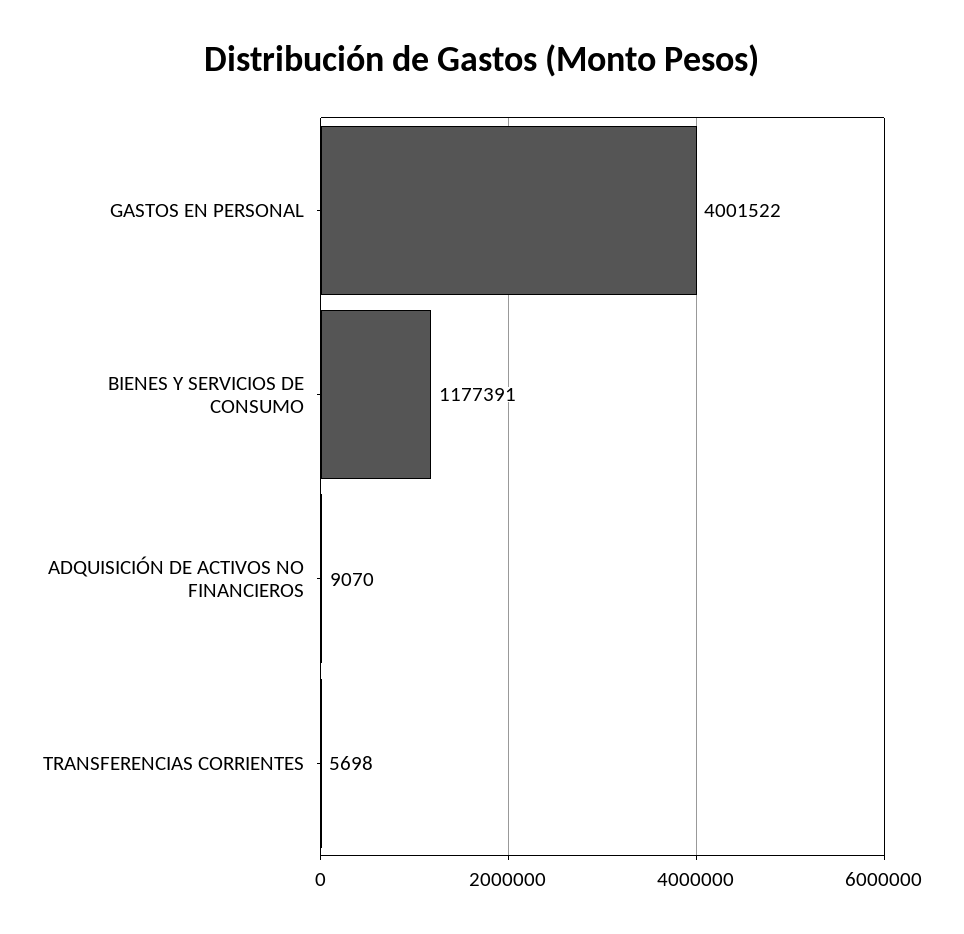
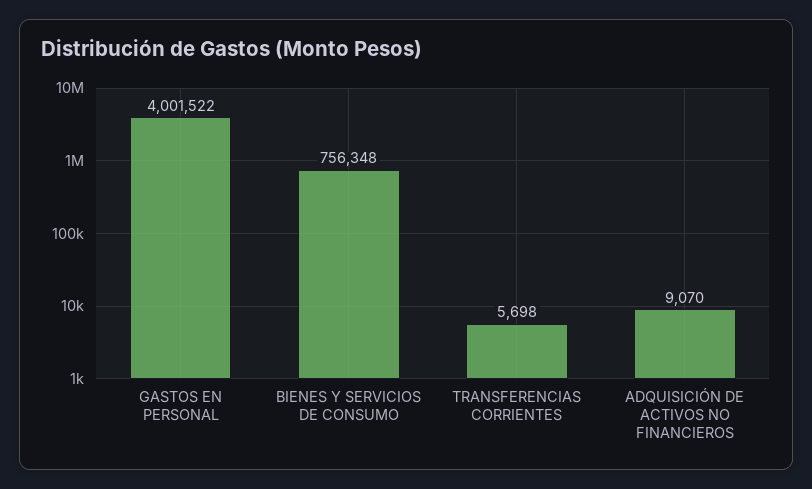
  {
    "GASTOS EN PERSONAL": 4001522,
-   "BIENES Y SERVICIOS DE CONSUMO": 1177391,
+   "BIENES Y SERVICIOS DE CONSUMO": 756348,
    "ADQUISICIÓN DE ACTIVOS NO FINANCIEROS": 9070,
    "TRANSFERENCIAS CORRIENTES": 5698
  }

